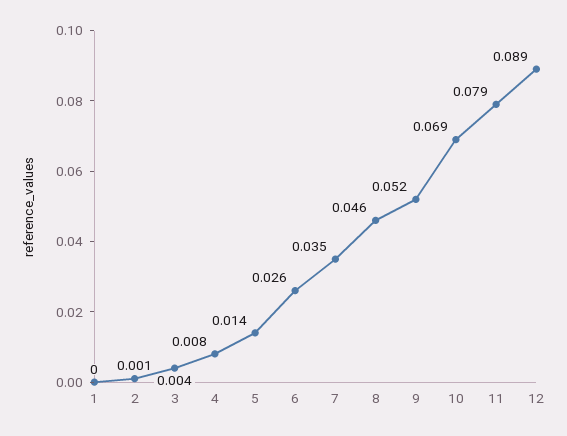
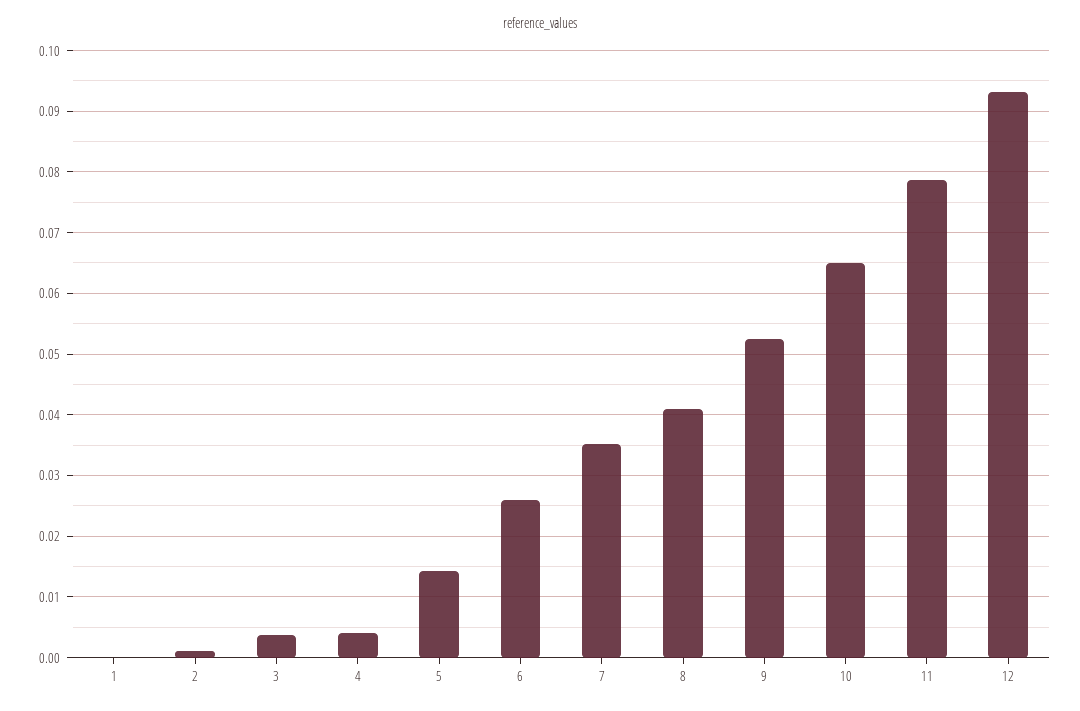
  {
    "1": 0,
    "2": 0.001,
    "3": 0.004,
-   "4": 0.008,
+   "4": 0.004,
    "5": 0.014,
    "6": 0.026,
    "7": 0.035,
-   "8": 0.046,
+   "8": 0.041,
    "9": 0.052,
-   "10": 0.069,
+   "10": 0.065,
    "11": 0.079,
-   "12": 0.089
+   "12": 0.093
  }

